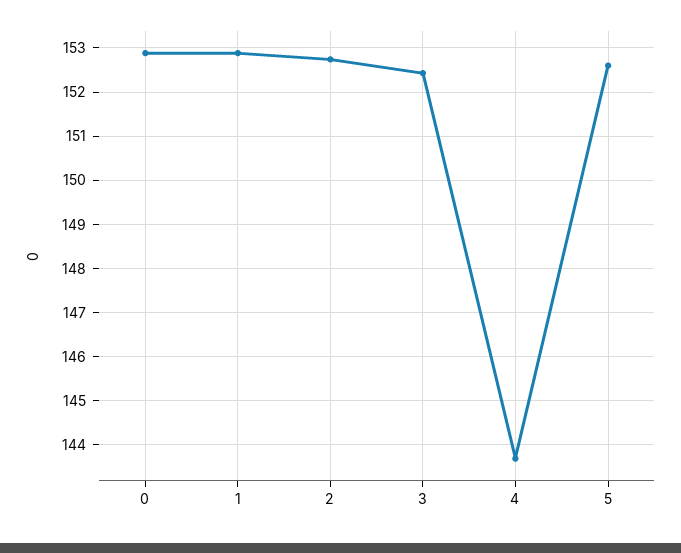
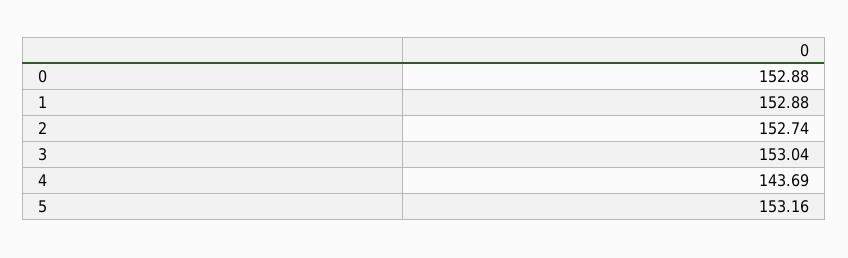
  {
    "0": 152.88,
    "1": 152.88,
    "2": 152.74,
-   "3": 152.4,
+   "3": 153.04,
    "4": 143.69,
-   "5": 152.6
+   "5": 153.16
  }

